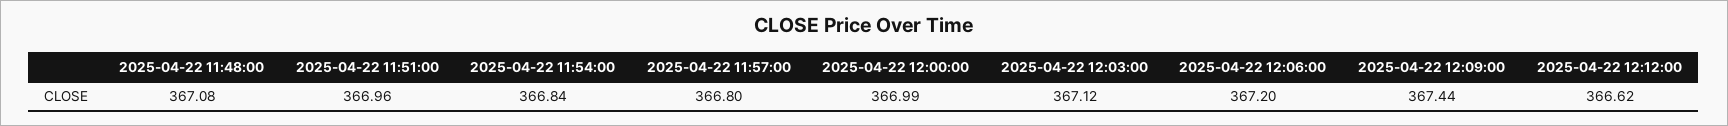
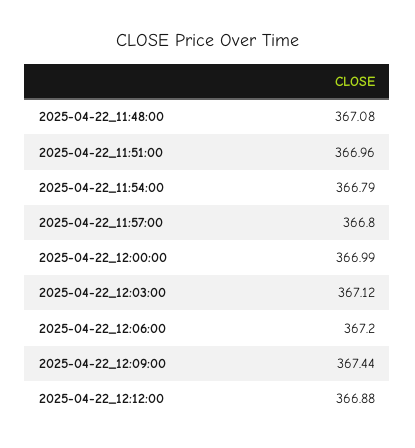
  {
    "2025-04-22 11:48:00": 367.08,
    "2025-04-22 11:51:00": 366.96,
-   "2025-04-22 11:54:00": 366.84,
+   "2025-04-22 11:54:00": 366.79,
    "2025-04-22 11:57:00": 366.8,
    "2025-04-22 12:00:00": 366.99,
    "2025-04-22 12:03:00": 367.12,
    "2025-04-22 12:06:00": 367.2,
    "2025-04-22 12:09:00": 367.44,
-   "2025-04-22 12:12:00": 366.62
+   "2025-04-22 12:12:00": 366.88
  }

